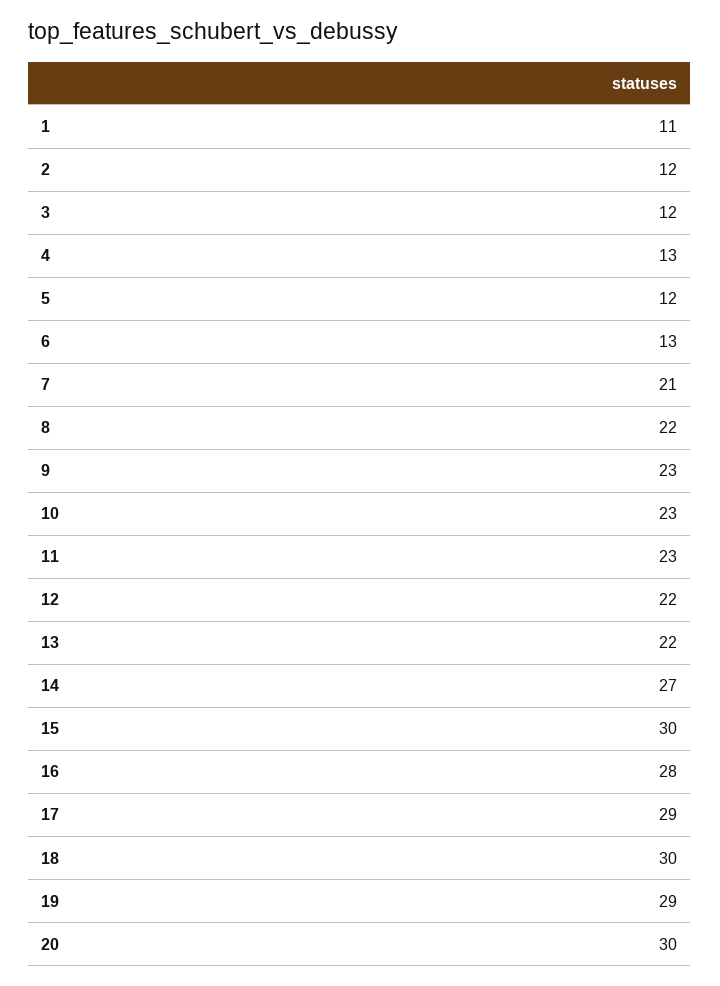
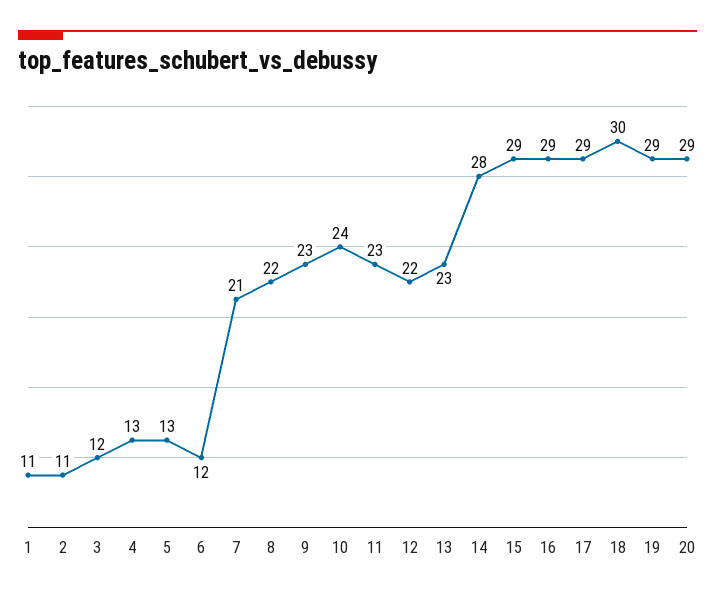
  {
    "1": 11,
-   "2": 12,
+   "2": 11,
    "3": 12,
    "4": 13,
-   "5": 12,
+   "5": 13,
-   "6": 13,
+   "6": 12,
    "7": 21,
    "8": 22,
    "9": 23,
-   "10": 23,
+   "10": 24,
    "11": 23,
    "12": 22,
-   "13": 22,
+   "13": 23,
-   "14": 27,
+   "14": 28,
-   "15": 30,
+   "15": 29,
-   "16": 28,
+   "16": 29,
    "17": 29,
    "18": 30,
    "19": 29,
-   "20": 30
+   "20": 29
  }

